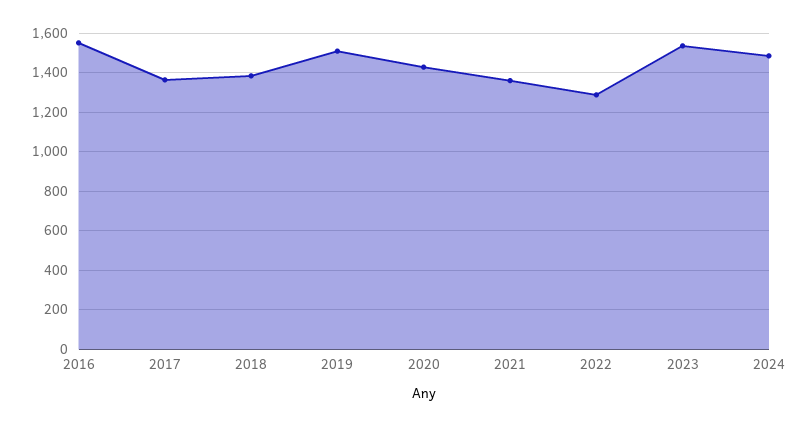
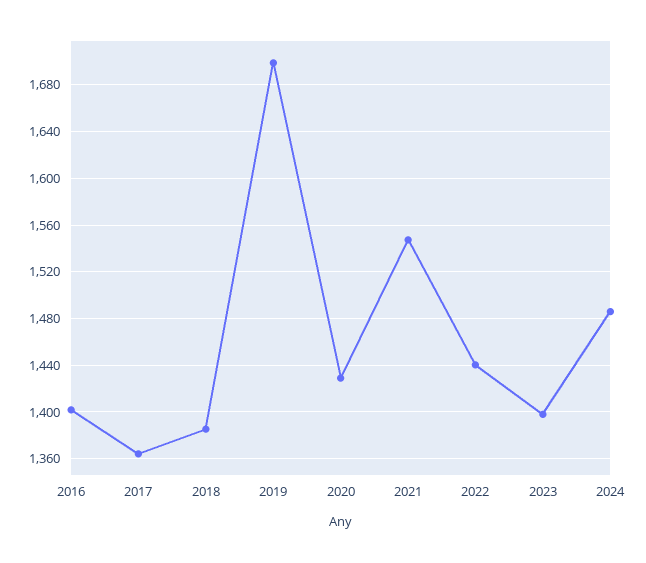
  {
-   "2016": 1550,
+   "2016": 1400,
    "2017": 1360,
    "2018": 1390,
-   "2019": 1500,
+   "2019": 1700,
    "2020": 1430,
-   "2021": 1350,
+   "2021": 1550,
-   "2022": 1300,
+   "2022": 1440,
-   "2023": 1550,
+   "2023": 1400,
    "2024": 1490
  }

